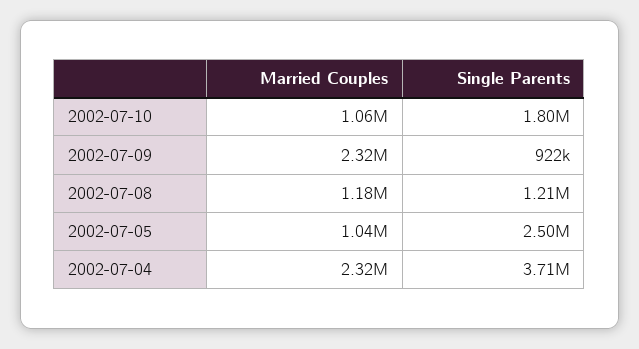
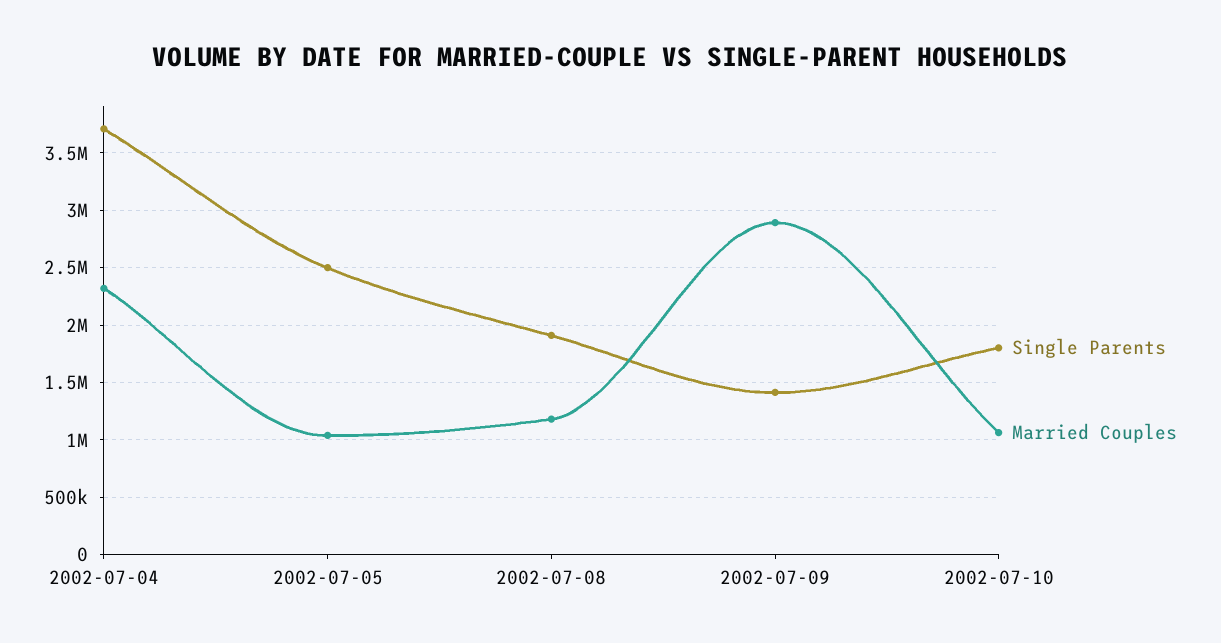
  {
    "Married Couples": {
      "2002-07-10": 1060000,
-     "2002-07-09": 2320000,
+     "2002-07-09": 2900000,
      "2002-07-08": 1180000,
      "2002-07-05": 1040000,
      "2002-07-04": 2320000
    },
    "Single Parents": {
      "2002-07-10": 1800000,
-     "2002-07-09": 922000,
+     "2002-07-09": 1400000,
-     "2002-07-08": 1210000,
+     "2002-07-08": 1900000,
      "2002-07-05": 2500000,
      "2002-07-04": 3710000
    }
  }

